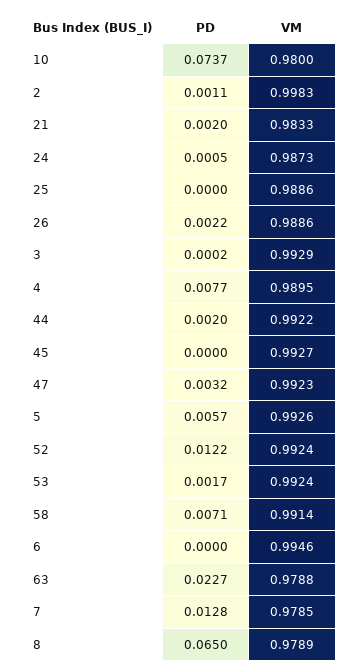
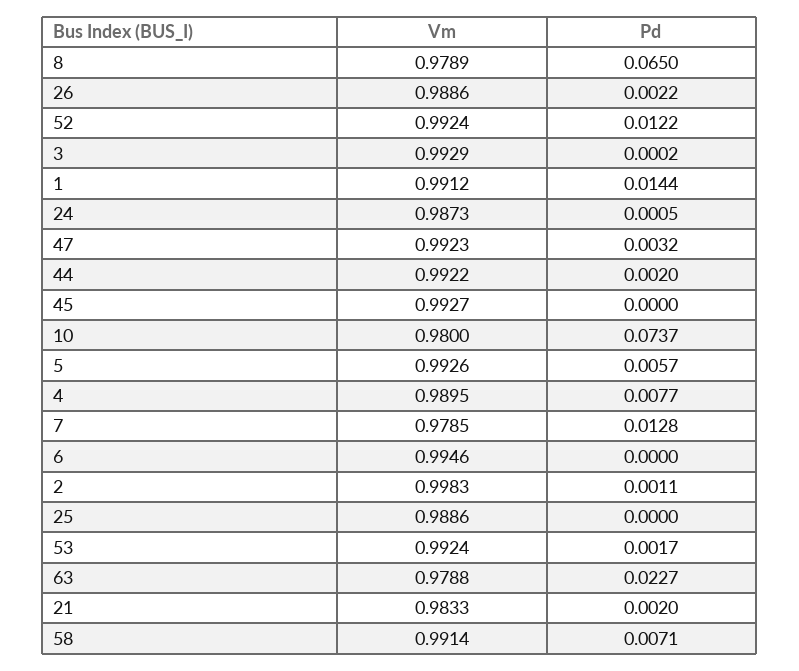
  {
    "PD": {
      "10": 0.0737,
      "2": 0.0011,
      "21": 0.002,
      "24": 0.0005,
      "25": 0,
      "26": 0.0022,
      "3": 0.0002,
      "4": 0.0077,
      "44": 0.002,
      "45": 0,
      "47": 0.0032,
      "5": 0.0057,
      "52": 0.0122,
      "53": 0.0017,
      "58": 0.0071,
      "6": 0,
      "63": 0.0227,
      "7": 0.0128,
-     "8": 0.065
+     "8": 0.065,
+     "1": 0.0144
    },
    "VM": {
      "10": 0.98,
      "2": 0.9983,
      "21": 0.9833,
      "24": 0.9873,
      "25": 0.9886,
      "26": 0.9886,
      "3": 0.9929,
      "4": 0.9895,
      "44": 0.9922,
      "45": 0.9927,
      "47": 0.9923,
      "5": 0.9926,
      "52": 0.9924,
      "53": 0.9924,
      "58": 0.9914,
      "6": 0.9946,
      "63": 0.9788,
      "7": 0.9785,
-     "8": 0.9789
+     "8": 0.9789,
+     "1": 0.9912
    }
  }

